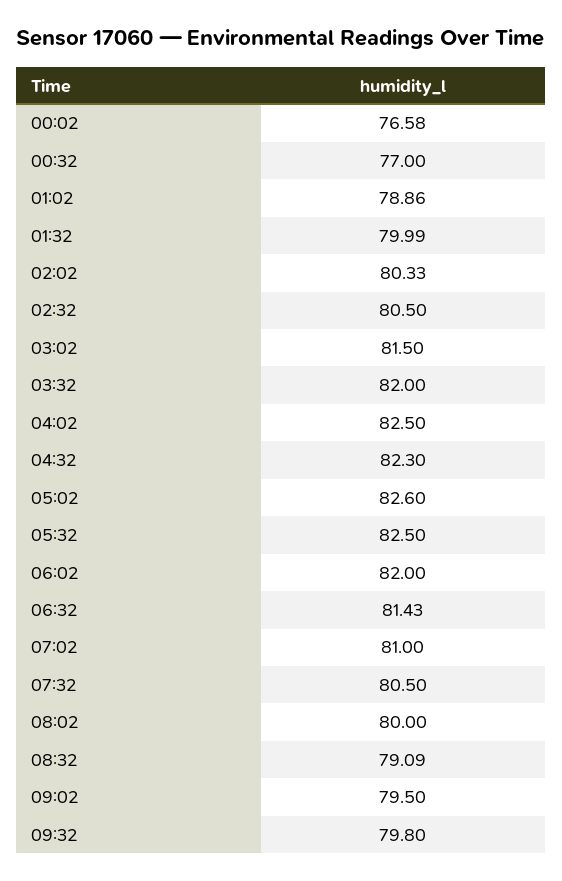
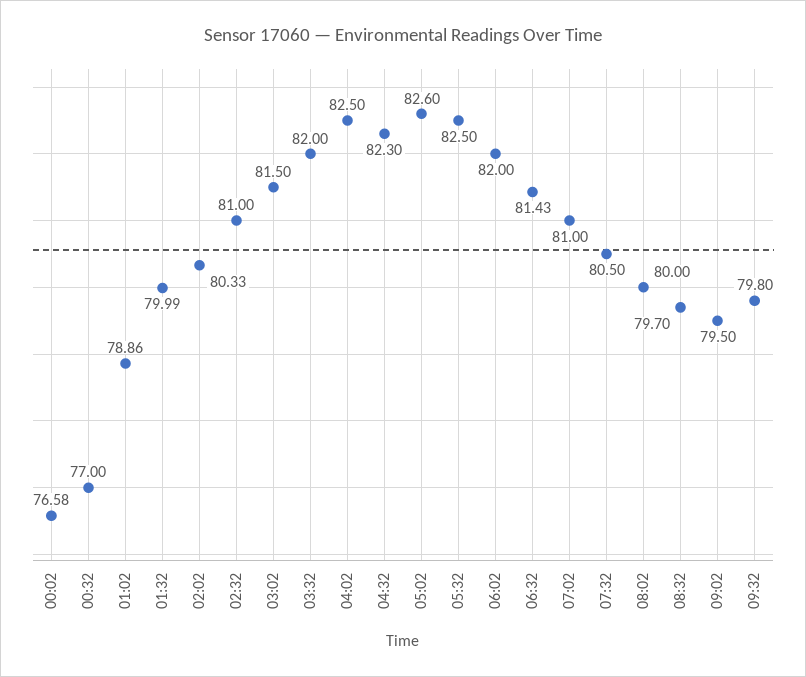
  {
    "00:02": 76.58,
    "00:32": 77,
    "01:02": 78.86,
    "01:32": 79.99,
    "02:02": 80.33,
-   "02:32": 80.5,
+   "02:32": 81,
    "03:02": 81.5,
    "03:32": 82,
    "04:02": 82.5,
    "04:32": 82.3,
    "05:02": 82.6,
    "05:32": 82.5,
    "06:02": 82,
    "06:32": 81.43,
    "07:02": 81,
    "07:32": 80.5,
    "08:02": 80,
-   "08:32": 79.09,
+   "08:32": 79.7,
    "09:02": 79.5,
    "09:32": 79.8
  }

